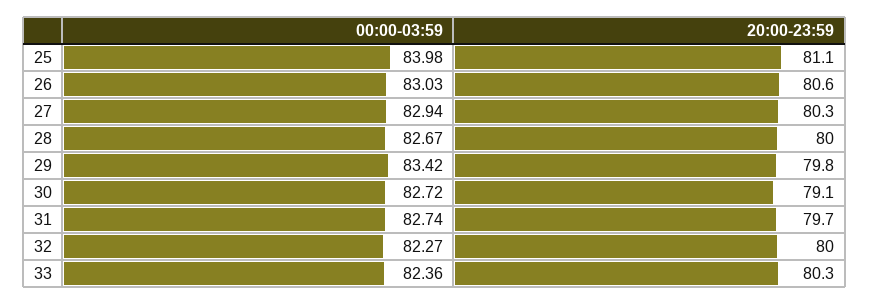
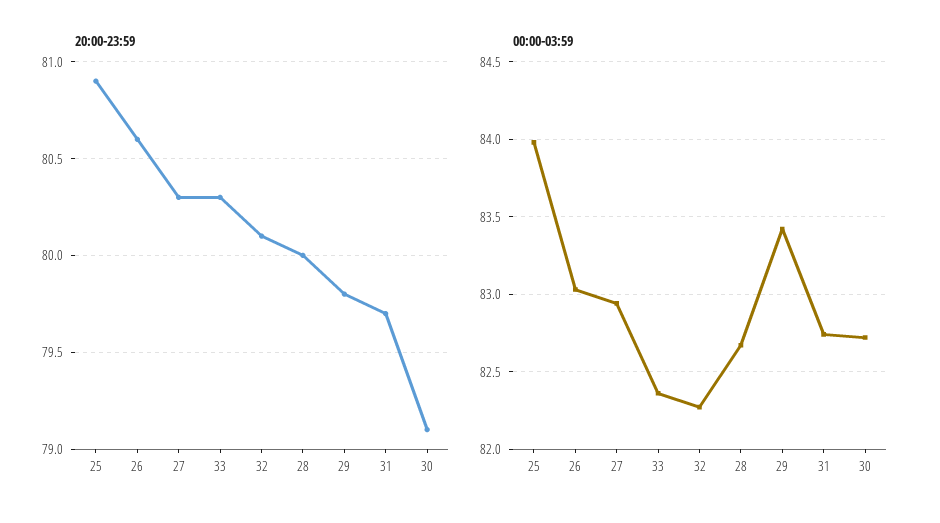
  {
    "00:00-03:59": {
      "25": 83.98,
      "26": 83.03,
      "27": 82.94,
      "28": 82.67,
      "29": 83.42,
      "30": 82.72,
      "31": 82.74,
      "32": 82.27,
      "33": 82.36
    },
    "20:00-23:59": {
-     "25": 81.1,
+     "25": 80.9,
      "26": 80.6,
      "27": 80.3,
      "28": 80,
      "29": 79.8,
      "30": 79.1,
      "31": 79.7,
-     "32": 80,
+     "32": 80.1,
      "33": 80.3
    }
  }

